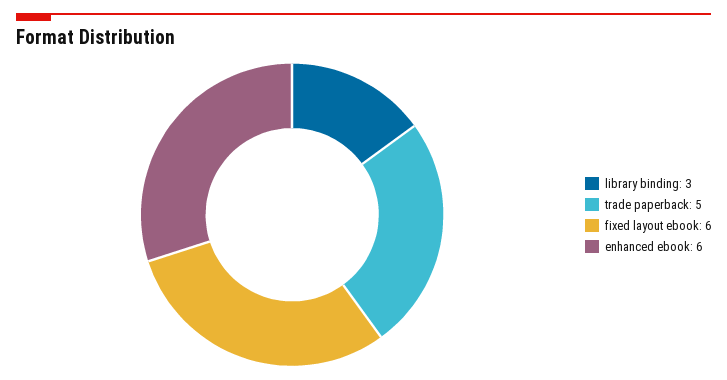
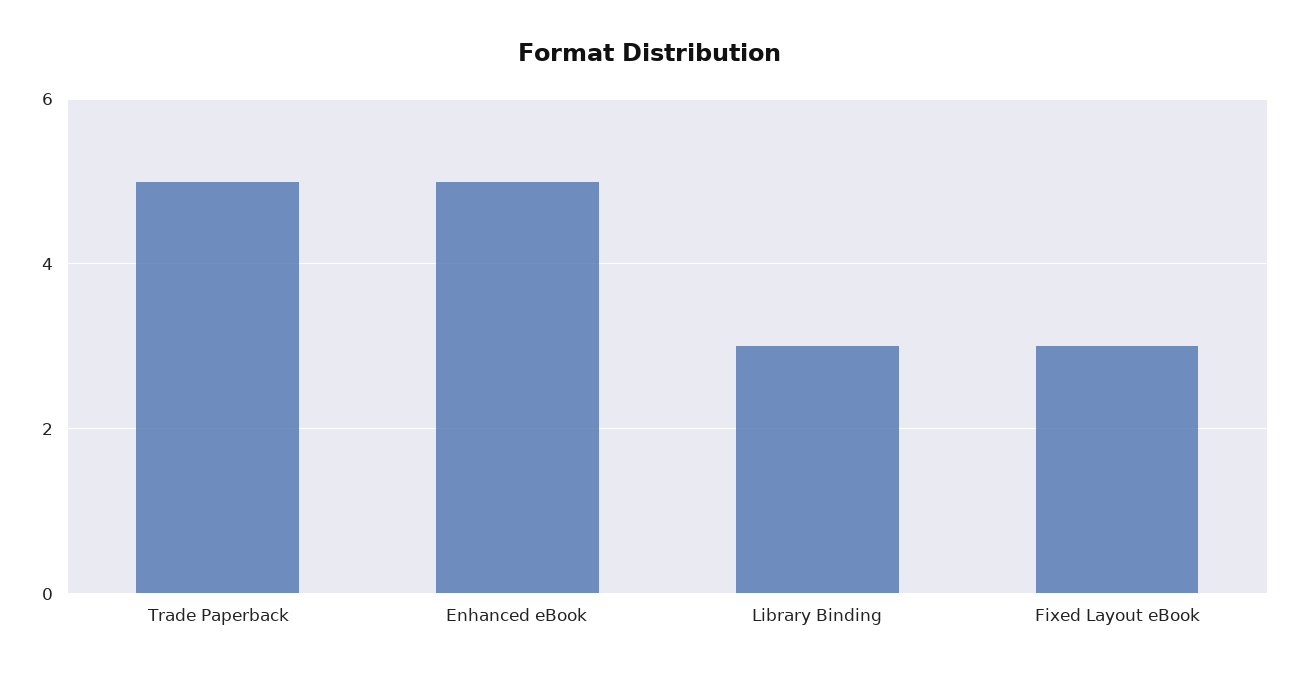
  {
    "library binding": 3,
    "trade paperback": 5,
-   "fixed layout ebook": 6,
+   "fixed layout ebook": 3,
-   "enhanced ebook": 6
+   "enhanced ebook": 5
  }

